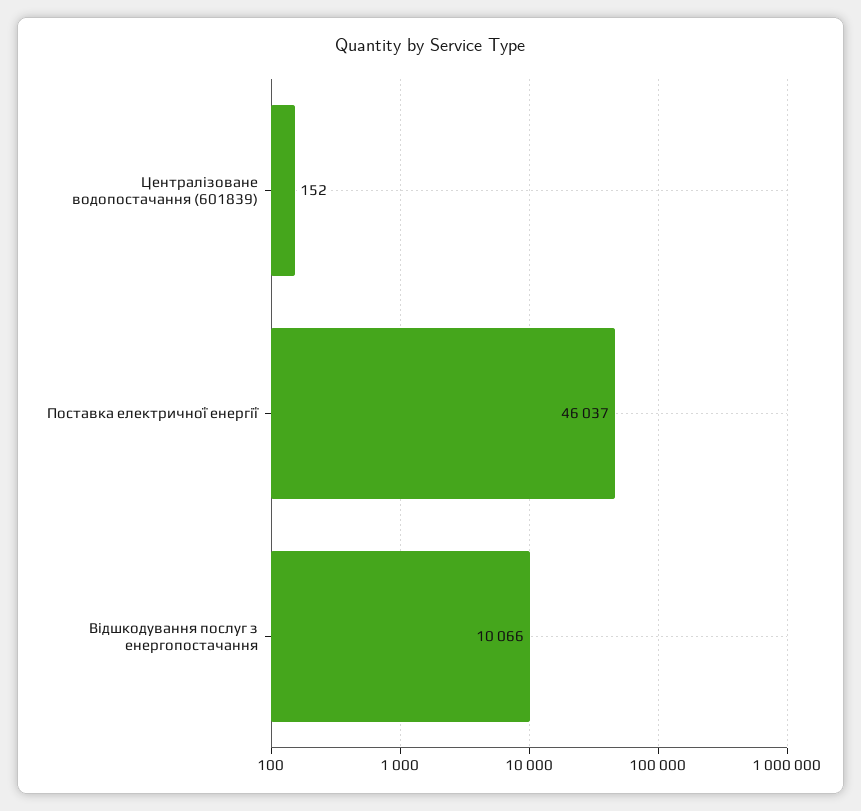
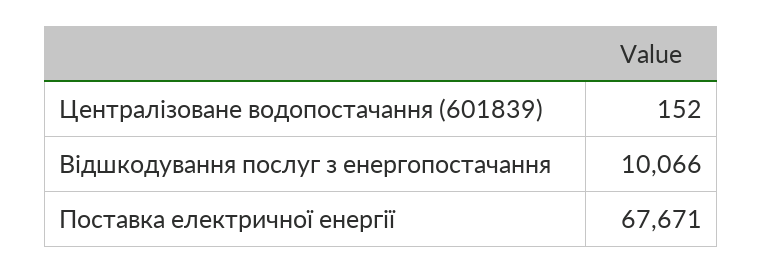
  {
    "Централізоване водопостачання (601839)": 152,
-   "Поставка електричної енергії": 46037,
+   "Поставка електричної енергії": 67671,
    "Відшкодування послуг з енергопостачання": 10066
  }

